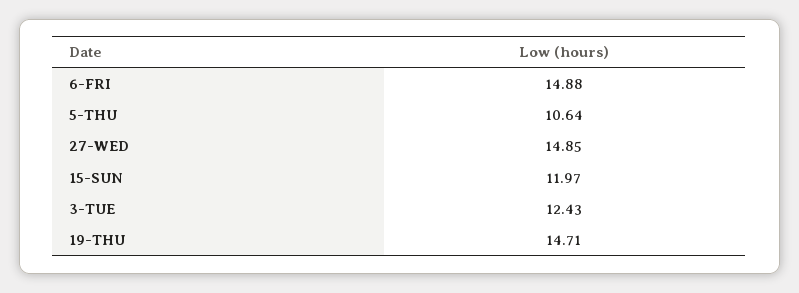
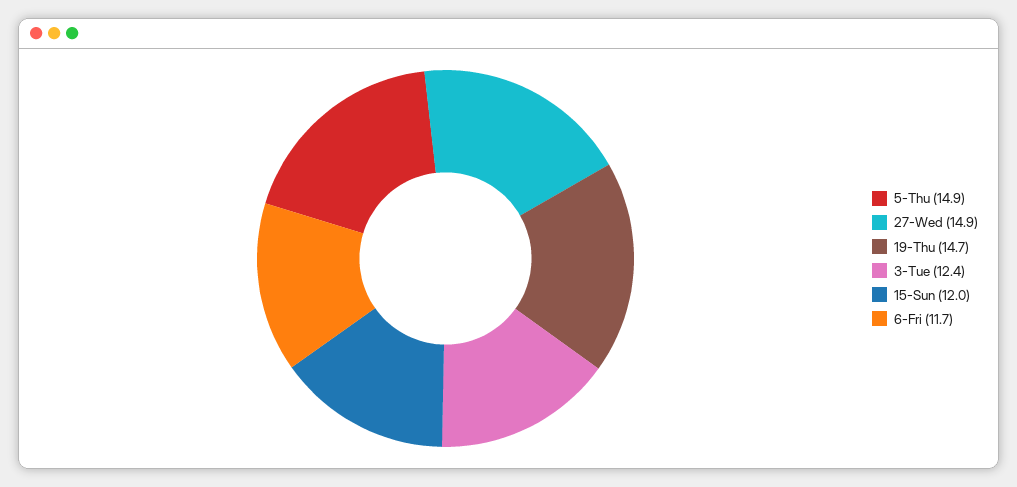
  {
-   "6-FRI": 14.88,
+   "6-FRI": 11.7,
-   "5-THU": 10.64,
+   "5-THU": 14.9,
    "27-WED": 14.85,
    "15-SUN": 11.97,
    "3-TUE": 12.43,
    "19-THU": 14.71
  }

